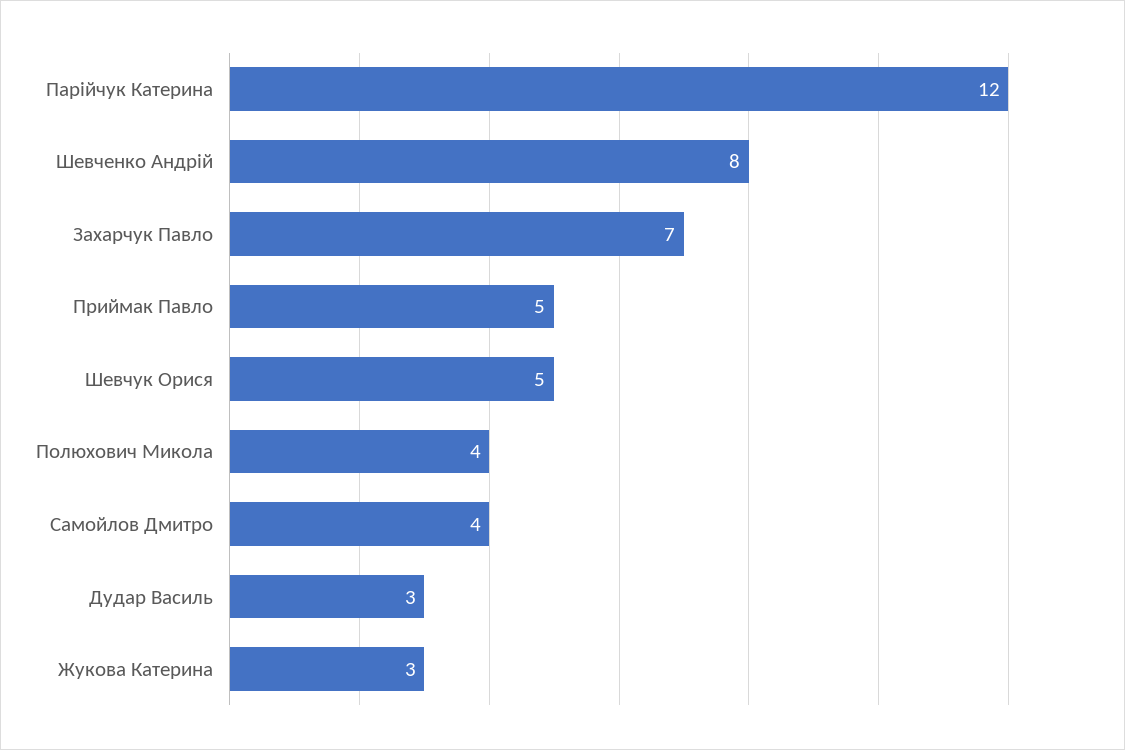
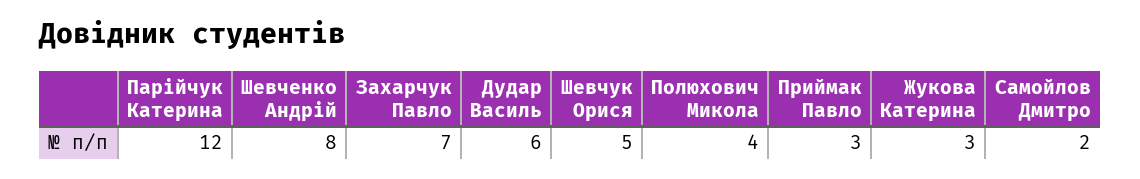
  {
    "Парійчук Катерина": 12,
    "Шевченко Андрій": 8,
    "Захарчук Павло": 7,
-   "Приймак Павло": 5,
+   "Приймак Павло": 3,
    "Шевчук Орися": 5,
    "Полюхович Микола": 4,
-   "Самойлов Дмитро": 4,
+   "Самойлов Дмитро": 2,
-   "Дудар Василь": 3,
+   "Дудар Василь": 6,
    "Жукова Катерина": 3
  }

